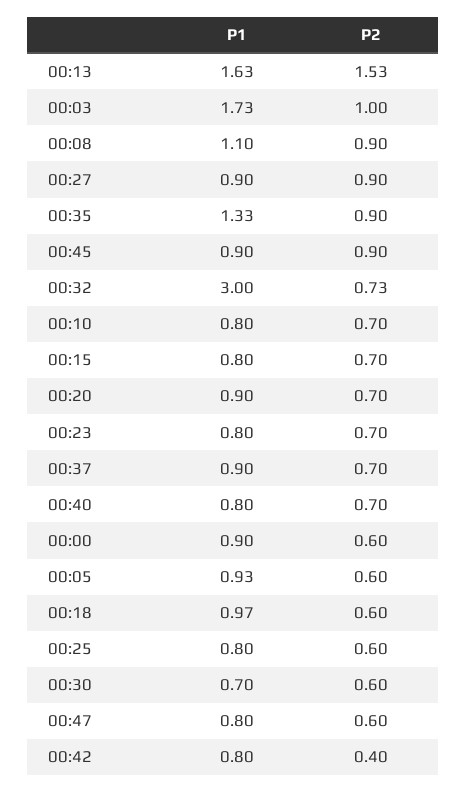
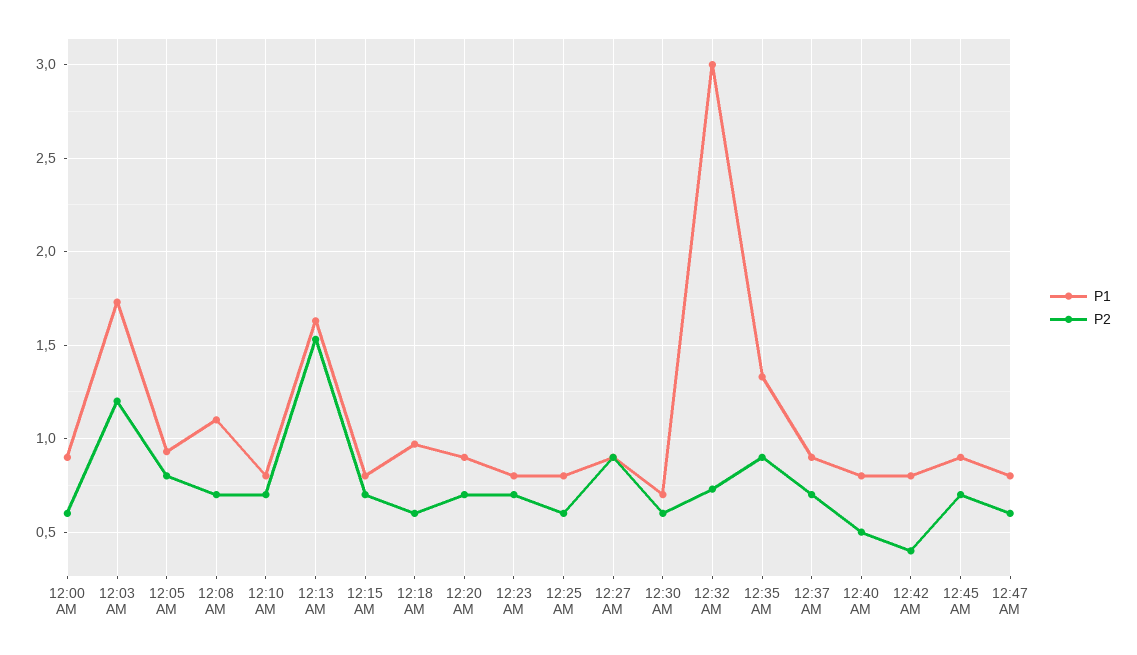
  {
    "P1": {
      "00:13": 1.63,
      "00:03": 1.73,
      "00:08": 1.1,
      "00:27": 0.9,
      "00:35": 1.33,
      "00:45": 0.9,
      "00:32": 3,
      "00:10": 0.8,
      "00:15": 0.8,
      "00:20": 0.9,
      "00:23": 0.8,
      "00:37": 0.9,
      "00:40": 0.8,
      "00:00": 0.9,
      "00:05": 0.93,
      "00:18": 0.97,
      "00:25": 0.8,
      "00:30": 0.7,
      "00:47": 0.8,
      "00:42": 0.8
    },
    "P2": {
      "00:13": 1.53,
-     "00:03": 1,
+     "00:03": 1.2,
-     "00:08": 0.9,
+     "00:08": 0.7,
      "00:27": 0.9,
      "00:35": 0.9,
-     "00:45": 0.9,
+     "00:45": 0.7,
      "00:32": 0.73,
      "00:10": 0.7,
      "00:15": 0.7,
      "00:20": 0.7,
      "00:23": 0.7,
      "00:37": 0.7,
-     "00:40": 0.7,
+     "00:40": 0.5,
      "00:00": 0.6,
-     "00:05": 0.6,
+     "00:05": 0.8,
      "00:18": 0.6,
      "00:25": 0.6,
      "00:30": 0.6,
      "00:47": 0.6,
      "00:42": 0.4
    }
  }

